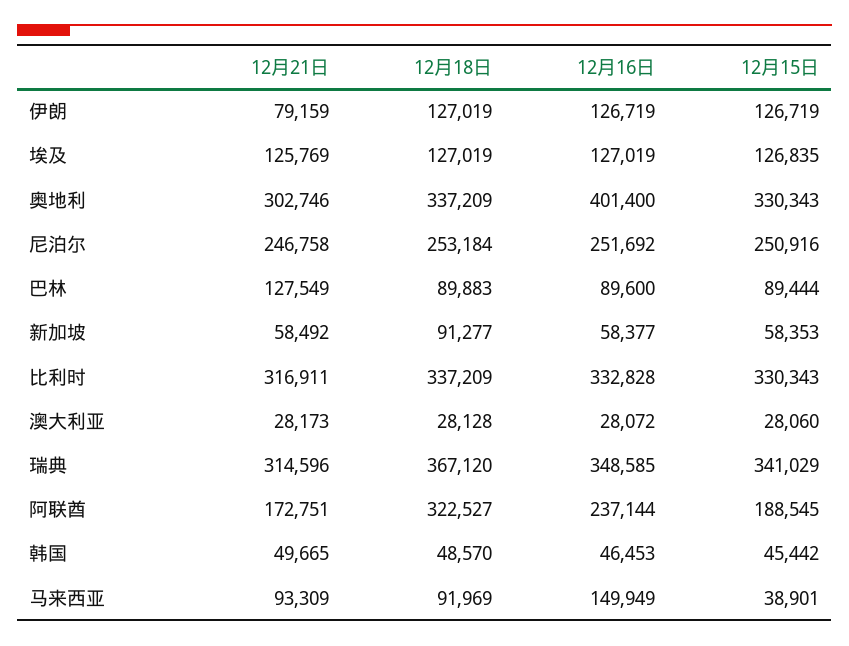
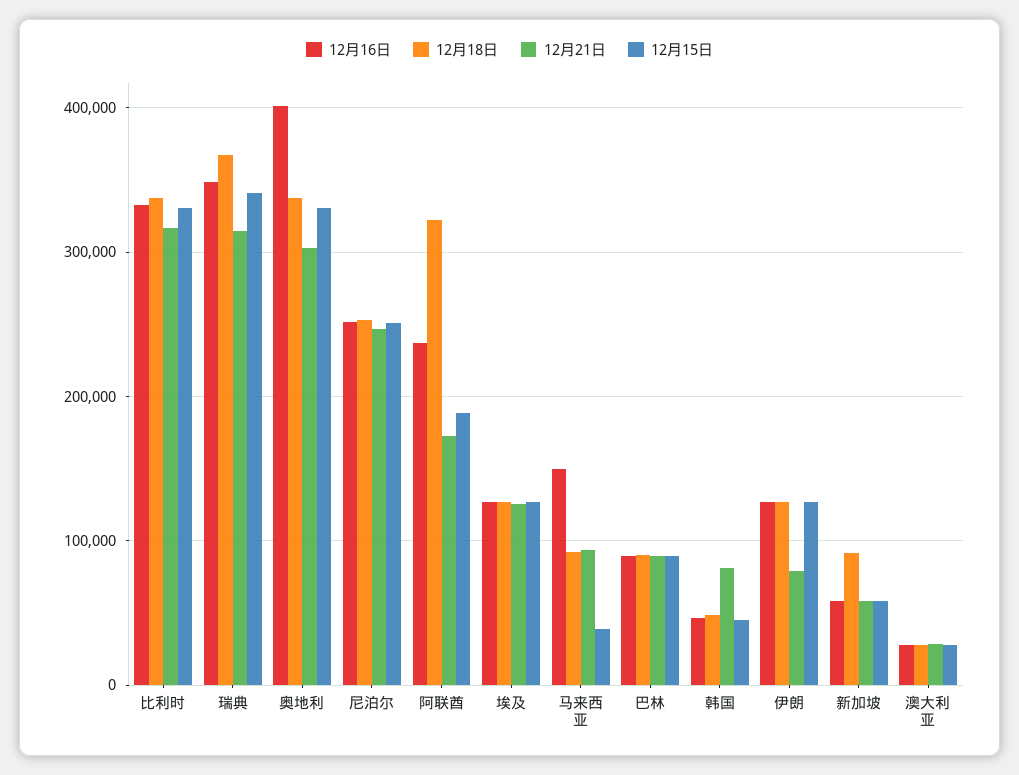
  {
    "12月21日": {
      "伊朗": 79159,
      "埃及": 125769,
      "奥地利": 302746,
      "尼泊尔": 246758,
-     "巴林": 127549,
+     "巴林": 90000,
      "新加坡": 58492,
      "比利时": 316911,
      "澳大利亚": 28173,
      "瑞典": 314596,
      "阿联酋": 172751,
-     "韩国": 49665,
+     "韩国": 80000,
      "马来西亚": 93309
    },
    "12月18日": {
      "伊朗": 127019,
      "埃及": 127019,
      "奥地利": 337209,
      "尼泊尔": 253184,
      "巴林": 89883,
      "新加坡": 91277,
      "比利时": 337209,
      "澳大利亚": 28128,
      "瑞典": 367120,
      "阿联酋": 322527,
      "韩国": 48570,
      "马来西亚": 91969
    },
    "12月16日": {
      "伊朗": 126719,
      "埃及": 127019,
      "奥地利": 401400,
      "尼泊尔": 251692,
      "巴林": 89600,
      "新加坡": 58377,
      "比利时": 332828,
      "澳大利亚": 28072,
      "瑞典": 348585,
      "阿联酋": 237144,
      "韩国": 46453,
      "马来西亚": 149949
    },
    "12月15日": {
      "伊朗": 126719,
      "埃及": 126835,
      "奥地利": 330343,
      "尼泊尔": 250916,
      "巴林": 89444,
      "新加坡": 58353,
      "比利时": 330343,
      "澳大利亚": 28060,
      "瑞典": 341029,
      "阿联酋": 188545,
      "韩国": 45442,
      "马来西亚": 38901
    }
  }

